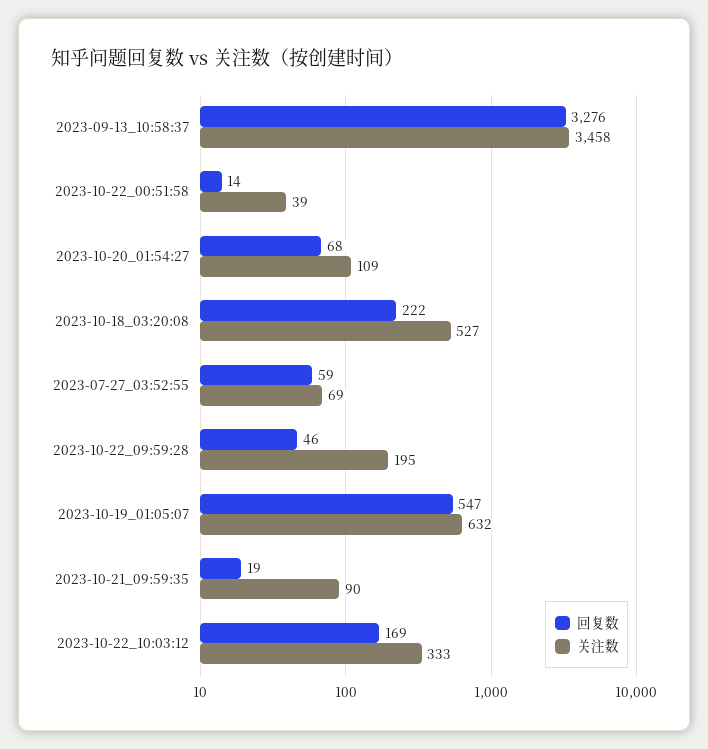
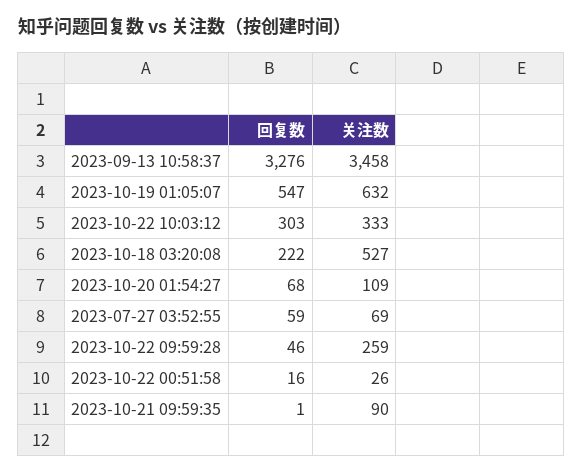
  {
    "回复数": {
      "2023-09-13_10:58:37": 3276,
-     "2023-10-22_00:51:58": 14,
+     "2023-10-22_00:51:58": 16,
      "2023-10-20_01:54:27": 68,
      "2023-10-18_03:20:08": 222,
      "2023-07-27_03:52:55": 59,
      "2023-10-22_09:59:28": 46,
      "2023-10-19_01:05:07": 547,
-     "2023-10-21_09:59:35": 19,
+     "2023-10-21_09:59:35": 1,
-     "2023-10-22_10:03:12": 169
+     "2023-10-22_10:03:12": 303
    },
    "关注数": {
      "2023-09-13_10:58:37": 3458,
-     "2023-10-22_00:51:58": 39,
+     "2023-10-22_00:51:58": 26,
      "2023-10-20_01:54:27": 109,
      "2023-10-18_03:20:08": 527,
      "2023-07-27_03:52:55": 69,
-     "2023-10-22_09:59:28": 195,
+     "2023-10-22_09:59:28": 259,
      "2023-10-19_01:05:07": 632,
      "2023-10-21_09:59:35": 90,
      "2023-10-22_10:03:12": 333
    }
  }

